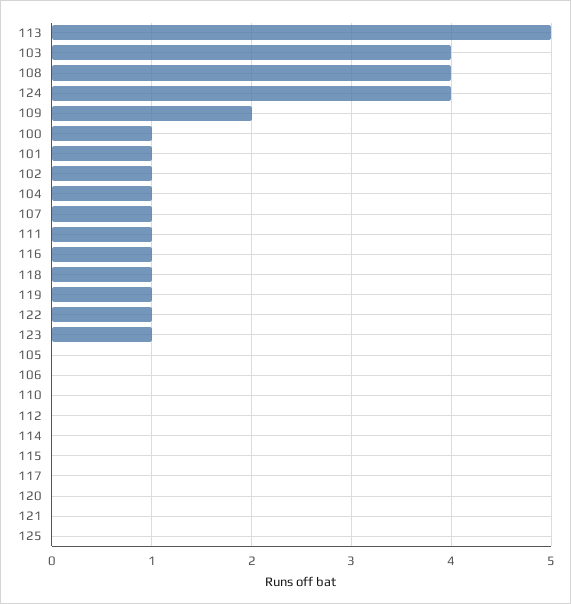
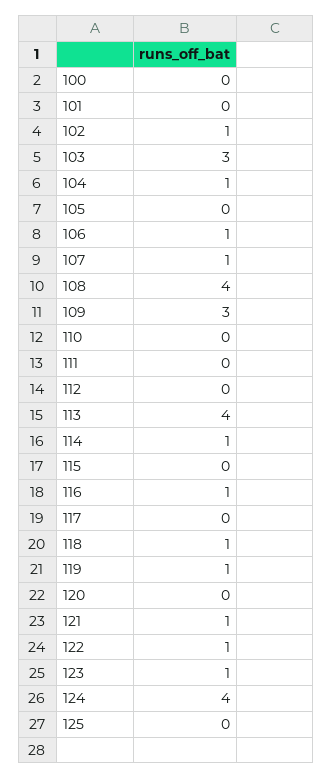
  {
-   "113": 5,
+   "113": 4,
-   "103": 4,
+   "103": 3,
    "108": 4,
    "124": 4,
-   "109": 2,
+   "109": 3,
-   "100": 1,
+   "100": 0,
-   "101": 1,
+   "101": 0,
    "102": 1,
    "104": 1,
    "107": 1,
-   "111": 1,
+   "111": 0,
    "116": 1,
    "118": 1,
    "119": 1,
    "122": 1,
    "123": 1,
    "105": 0,
-   "106": 0,
+   "106": 1,
    "110": 0,
    "112": 0,
-   "114": 0,
+   "114": 1,
    "115": 0,
    "117": 0,
    "120": 0,
-   "121": 0,
+   "121": 1,
    "125": 0
  }

